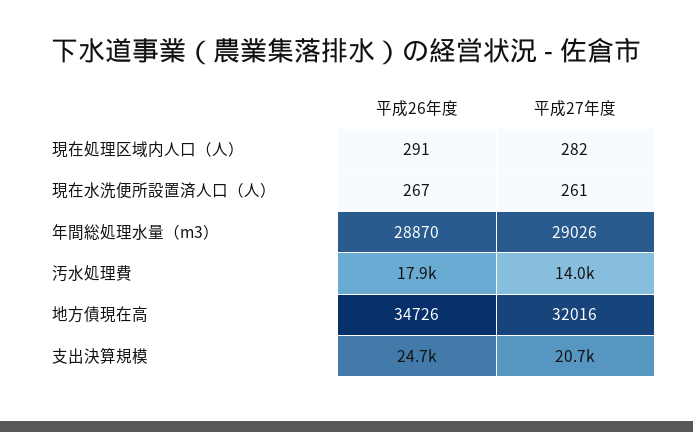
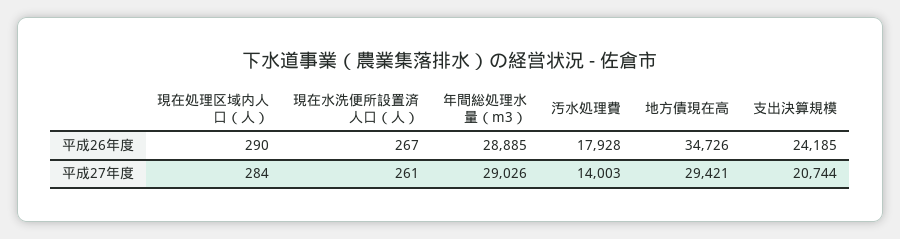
  {
    "平成26年度": {
-     "現在処理区域内人口（人）": 291,
+     "現在処理区域内人口（人）": 290,
      "現在水洗便所設置済人口（人）": 267,
-     "年間総処理水量（m3）": 28870,
+     "年間総処理水量（m3）": 28885,
      "汚水処理費": 17928,
      "地方債現在高": 34726,
-     "支出決算規模": 24700
+     "支出決算規模": 24185
    },
    "平成27年度": {
-     "現在処理区域内人口（人）": 282,
+     "現在処理区域内人口（人）": 284,
      "現在水洗便所設置済人口（人）": 261,
      "年間総処理水量（m3）": 29026,
      "汚水処理費": 14003,
-     "地方債現在高": 32016,
+     "地方債現在高": 29421,
      "支出決算規模": 20744
    }
  }

